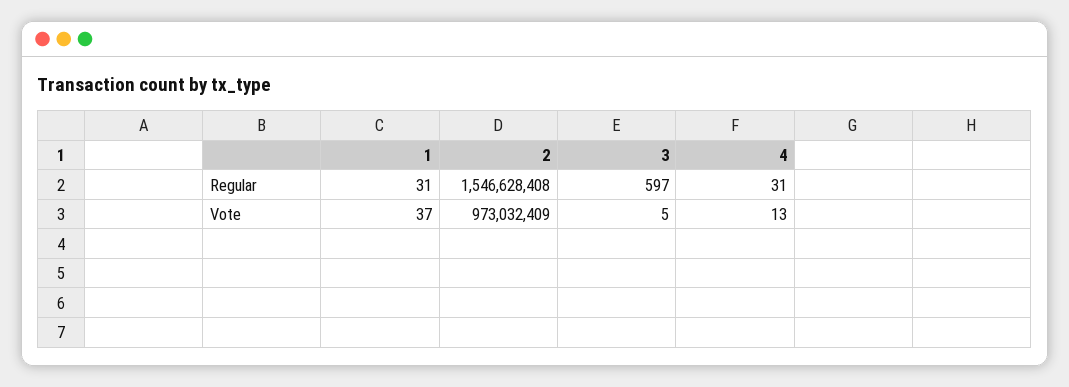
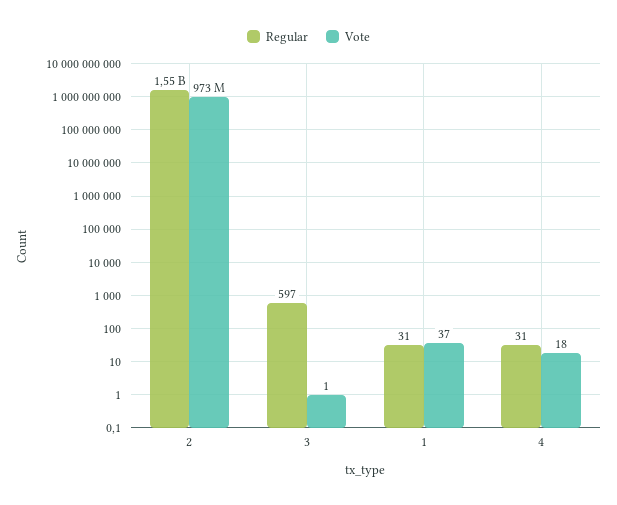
  {
    "Regular": {
      "1": 31,
      "2": 1546628408,
      "3": 597,
      "4": 31
    },
    "Vote": {
      "1": 37,
      "2": 973032409,
-     "3": 5,
+     "3": 1,
-     "4": 13
+     "4": 18
    }
  }

